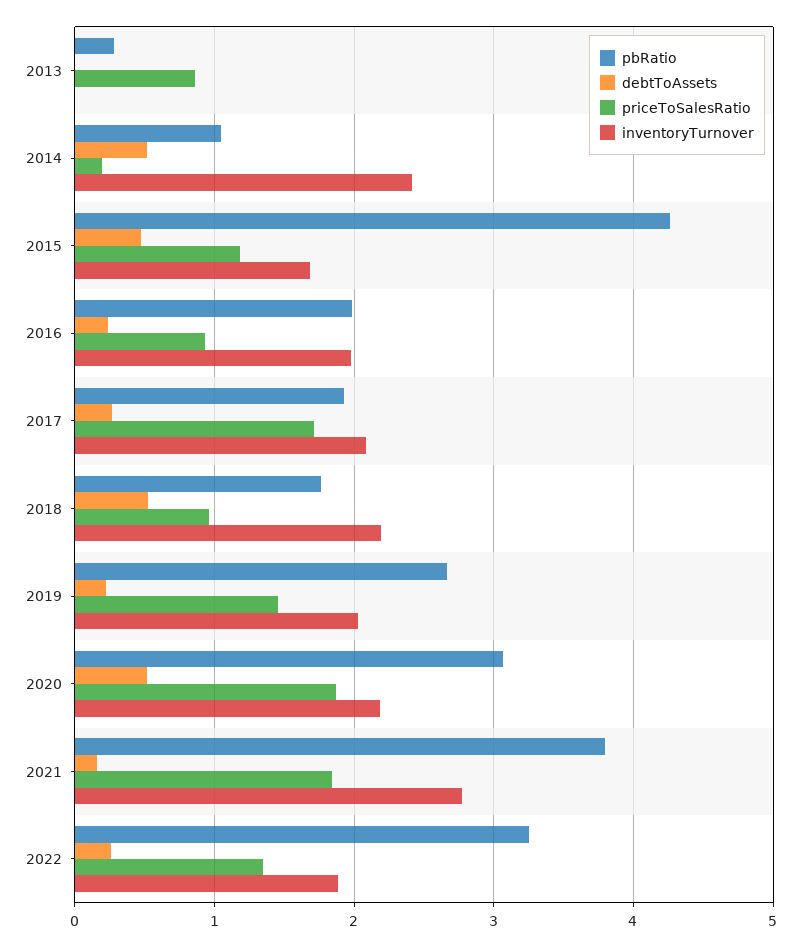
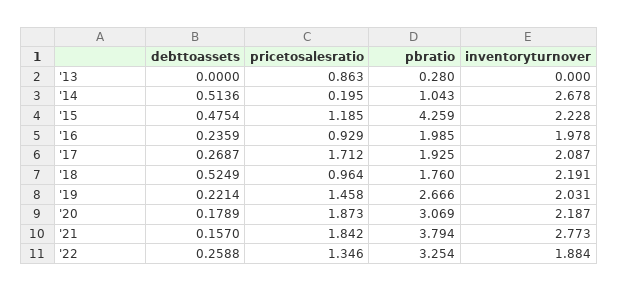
  {
    "pbRatio": {
      "2013": 0.28,
      "2014": 1.043,
      "2015": 4.259,
      "2016": 1.985,
      "2017": 1.925,
      "2018": 1.76,
      "2019": 2.666,
      "2020": 3.069,
      "2021": 3.794,
      "2022": 3.254
    },
    "debtToAssets": {
      "2013": 0,
      "2014": 0.5136,
      "2015": 0.4754,
      "2016": 0.2359,
      "2017": 0.2687,
      "2018": 0.5249,
      "2019": 0.2214,
-     "2020": 0.5,
+     "2020": 0.1789,
      "2021": 0.157,
      "2022": 0.2588
    },
    "priceToSalesRatio": {
      "2013": 0.863,
      "2014": 0.195,
      "2015": 1.185,
      "2016": 0.929,
      "2017": 1.712,
      "2018": 0.964,
      "2019": 1.458,
      "2020": 1.873,
      "2021": 1.842,
      "2022": 1.346
    },
    "inventoryTurnover": {
      "2013": 0,
-     "2014": 2.4,
+     "2014": 2.678,
-     "2015": 1.7,
+     "2015": 2.228,
      "2016": 1.978,
      "2017": 2.087,
      "2018": 2.191,
      "2019": 2.031,
      "2020": 2.187,
      "2021": 2.773,
      "2022": 1.884
    }
  }

